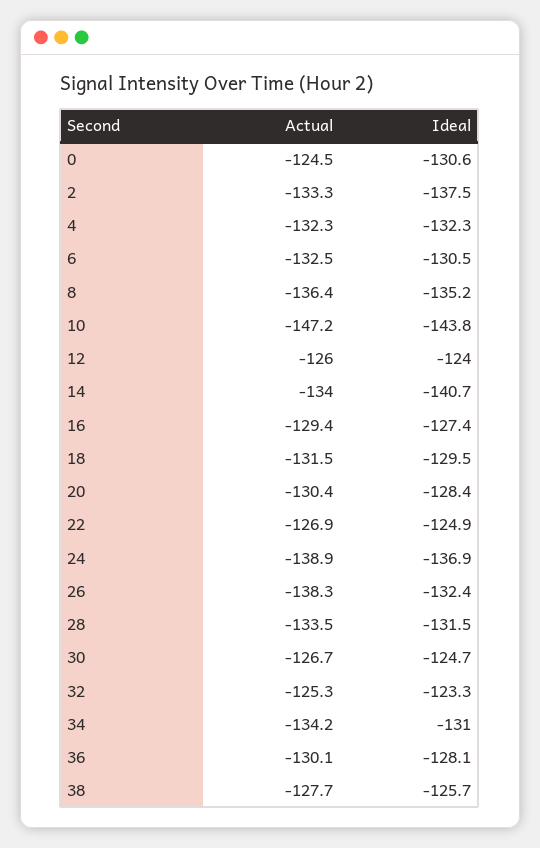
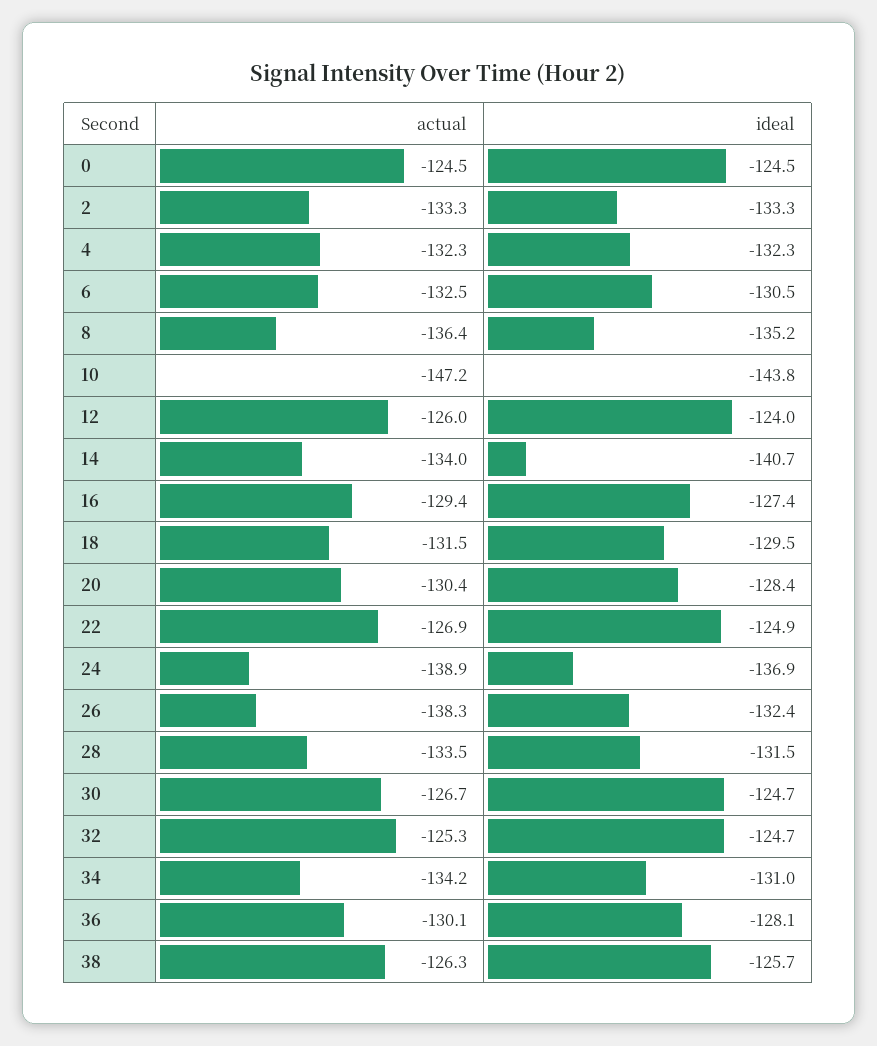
  {
    "Actual": {
      "0": -124.5,
      "2": -133.3,
      "4": -132.3,
      "6": -132.5,
      "8": -136.4,
      "10": -147.2,
      "12": -126,
      "14": -134,
      "16": -129.4,
      "18": -131.5,
      "20": -130.4,
      "22": -126.9,
      "24": -138.9,
      "26": -138.3,
      "28": -133.5,
      "30": -126.7,
      "32": -125.3,
      "34": -134.2,
      "36": -130.1,
-     "38": -127.7
+     "38": -126.3
    },
    "Ideal": {
-     "0": -130.6,
+     "0": -124.5,
-     "2": -137.5,
+     "2": -133.3,
      "4": -132.3,
      "6": -130.5,
      "8": -135.2,
      "10": -143.8,
      "12": -124,
      "14": -140.7,
      "16": -127.4,
      "18": -129.5,
      "20": -128.4,
      "22": -124.9,
      "24": -136.9,
      "26": -132.4,
      "28": -131.5,
      "30": -124.7,
-     "32": -123.3,
+     "32": -124.7,
      "34": -131,
      "36": -128.1,
      "38": -125.7
    }
  }

